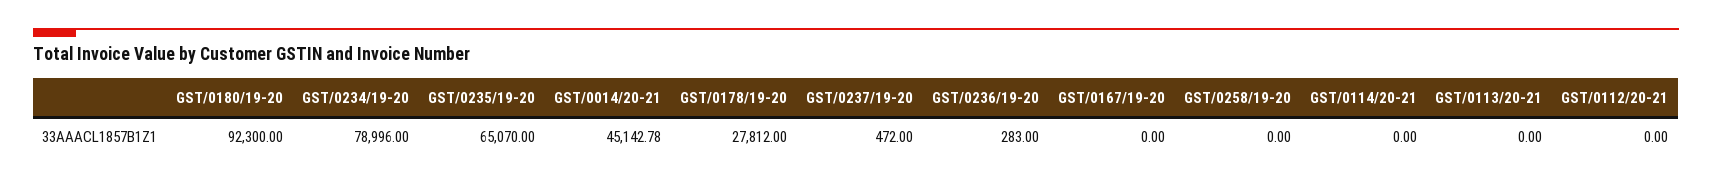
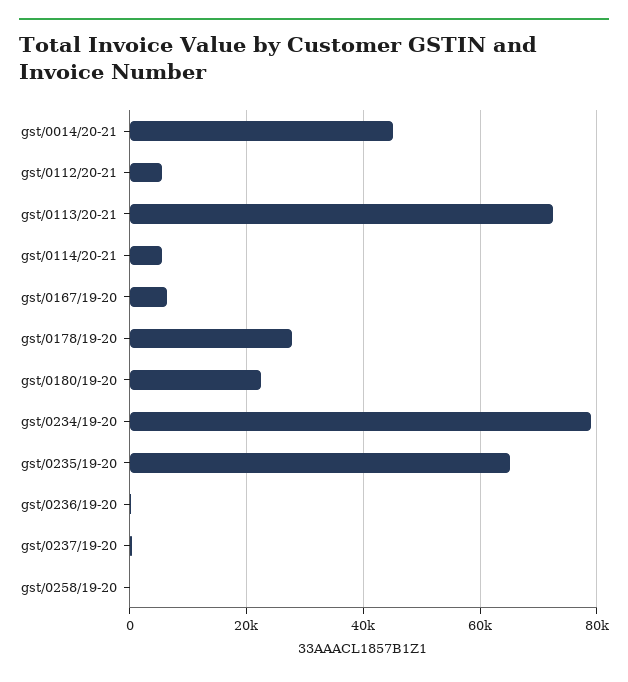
  {
-   "GST/0180/19-20": 92300,
+   "GST/0180/19-20": 22000,
    "GST/0234/19-20": 78996,
    "GST/0235/19-20": 65070,
    "GST/0014/20-21": 45142.78,
    "GST/0178/19-20": 27812,
    "GST/0237/19-20": 472,
    "GST/0236/19-20": 283,
-   "GST/0167/19-20": 0,
+   "GST/0167/19-20": 6000,
    "GST/0258/19-20": 0,
-   "GST/0114/20-21": 0,
+   "GST/0114/20-21": 6000,
-   "GST/0113/20-21": 0,
+   "GST/0113/20-21": 72000,
-   "GST/0112/20-21": 0
+   "GST/0112/20-21": 6000
  }

